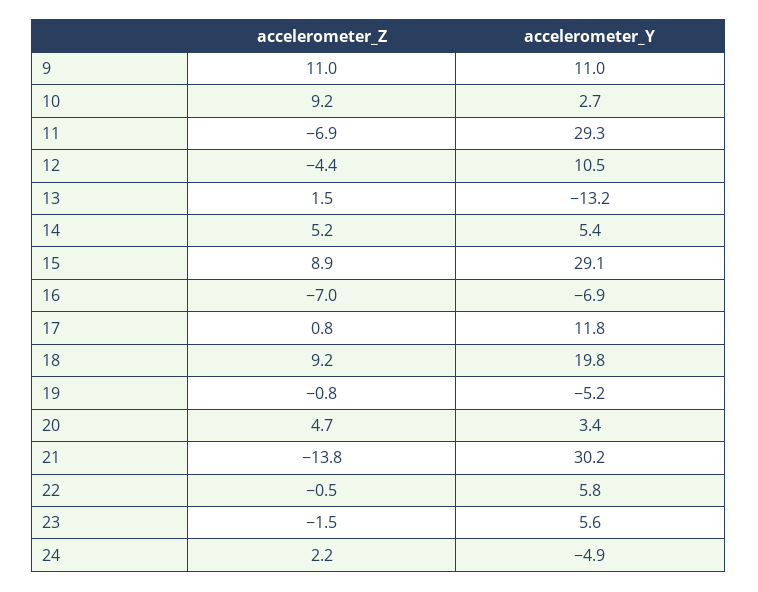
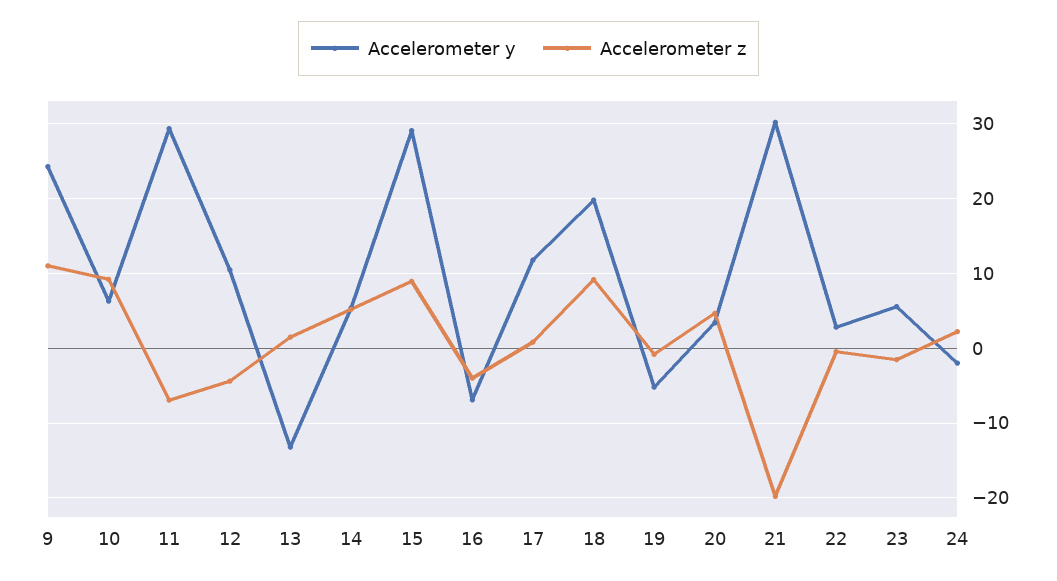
  {
    "accelerometer_Z": {
      "9": 11,
      "10": 9.2,
      "11": -6.9,
      "12": -4.4,
      "13": 1.5,
      "14": 5.2,
      "15": 8.9,
-     "16": -7,
+     "16": -4,
      "17": 0.8,
      "18": 9.2,
      "19": -0.8,
      "20": 4.7,
-     "21": -13.8,
+     "21": -20,
      "22": -0.5,
      "23": -1.5,
      "24": 2.2
    },
    "accelerometer_Y": {
-     "9": 11,
+     "9": 24,
-     "10": 2.7,
+     "10": 6,
      "11": 29.3,
      "12": 10.5,
      "13": -13.2,
      "14": 5.4,
      "15": 29.1,
      "16": -6.9,
      "17": 11.8,
      "18": 19.8,
      "19": -5.2,
      "20": 3.4,
      "21": 30.2,
-     "22": 5.8,
+     "22": 3,
      "23": 5.6,
-     "24": -4.9
+     "24": -2
    }
  }

